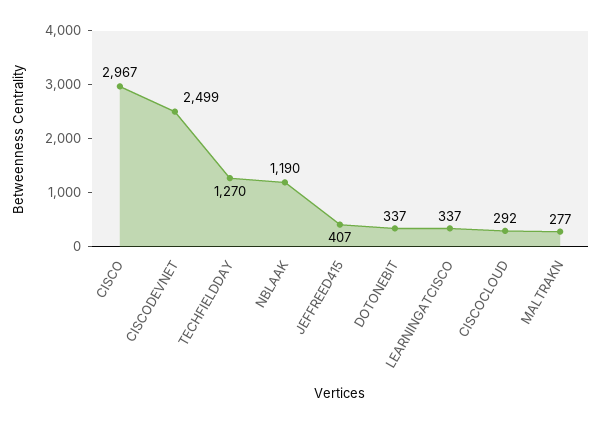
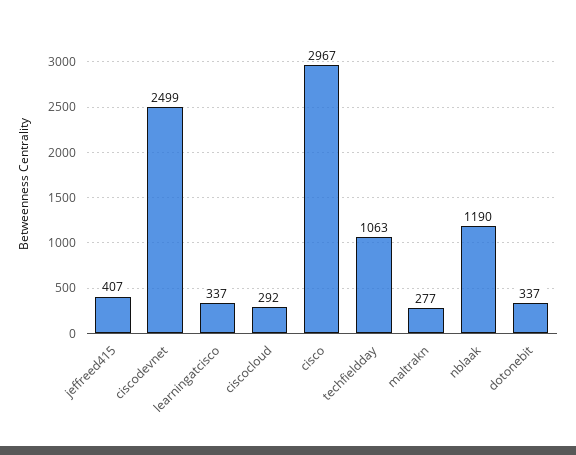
  {
    "CISCO": 2967,
    "CISCODEVNET": 2499,
-   "TECHFIELDDAY": 1270,
+   "TECHFIELDDAY": 1063,
    "NBLAAK": 1190,
    "JEFFREED415": 407,
    "DOTONEBIT": 337,
    "LEARNINGATCISCO": 337,
    "CISCOCLOUD": 292,
    "MALTRAKN": 277
  }

